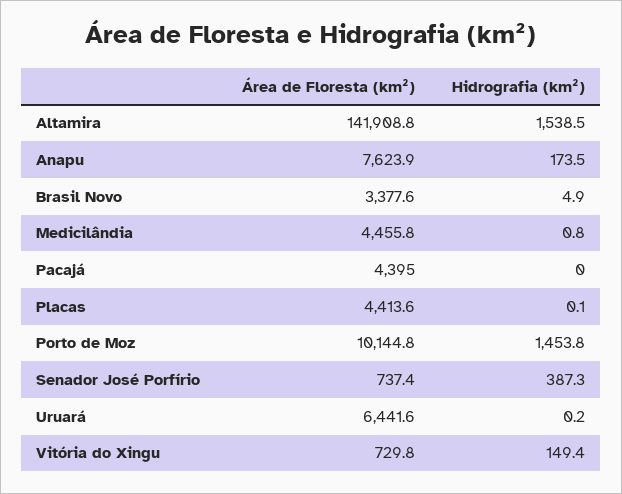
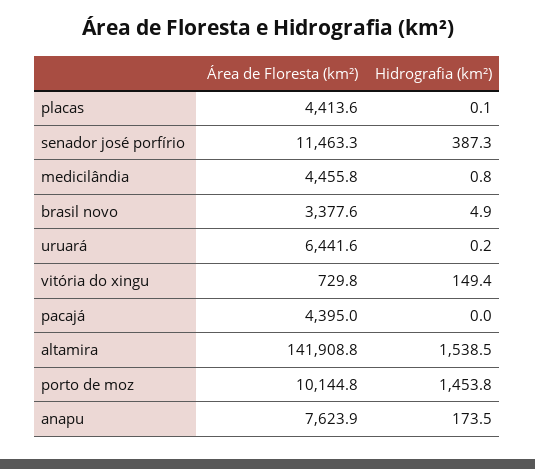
  {
    "Área de Floresta (km²)": {
      "Altamira": 141908.8,
      "Anapu": 7623.9,
      "Brasil Novo": 3377.6,
      "Medicilândia": 4455.8,
      "Pacajá": 4395,
      "Placas": 4413.6,
      "Porto de Moz": 10144.8,
-     "Senador José Porfírio": 737.4,
+     "Senador José Porfírio": 11463.3,
      "Uruará": 6441.6,
      "Vitória do Xingu": 729.8
    },
    "Hidrografia (km²)": {
      "Altamira": 1538.5,
      "Anapu": 173.5,
      "Brasil Novo": 4.9,
      "Medicilândia": 0.8,
      "Pacajá": 0,
      "Placas": 0.1,
      "Porto de Moz": 1453.8,
      "Senador José Porfírio": 387.3,
      "Uruará": 0.2,
      "Vitória do Xingu": 149.4
    }
  }

